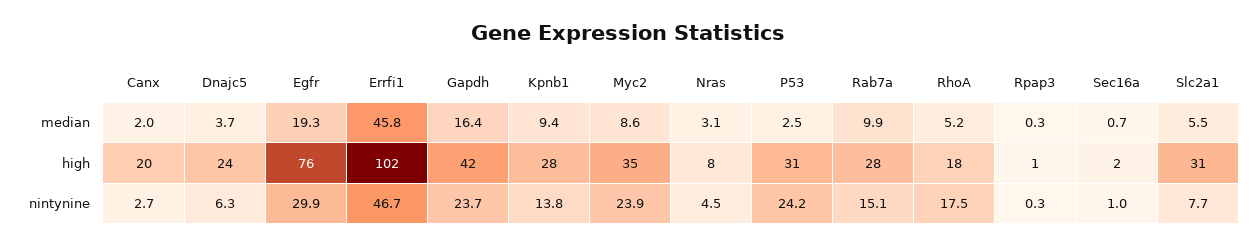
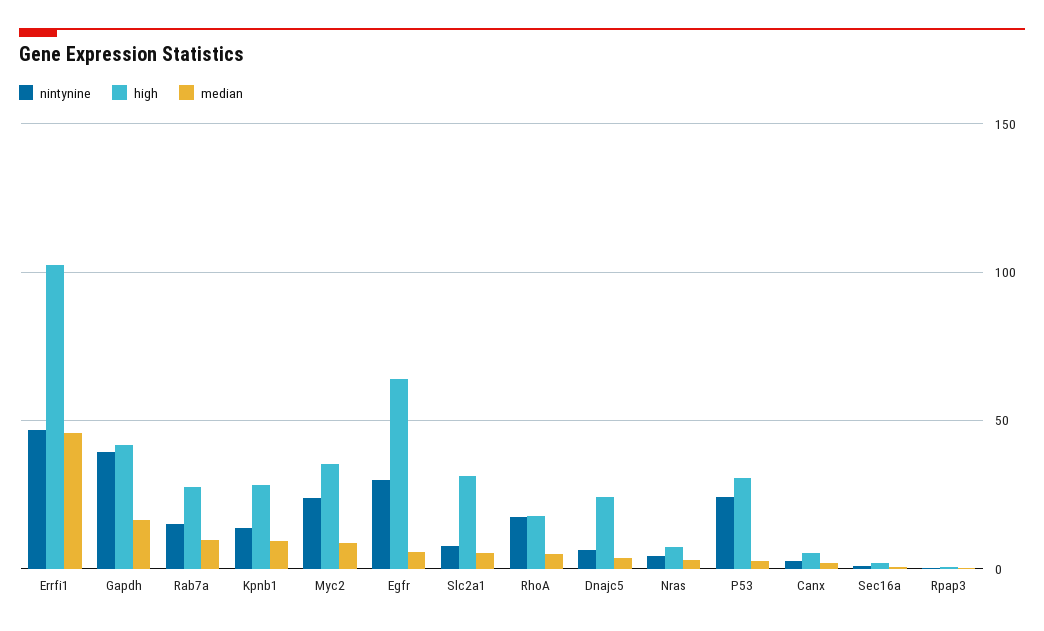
  {
    "median": {
      "Canx": 2,
      "Dnajc5": 3.7,
-     "Egfr": 19.3,
+     "Egfr": 5,
      "Errfi1": 45.8,
      "Gapdh": 16.4,
      "Kpnb1": 9.4,
      "Myc2": 8.6,
      "Nras": 3.1,
      "P53": 2.5,
      "Rab7a": 9.9,
      "RhoA": 5.2,
      "Rpap3": 0.3,
      "Sec16a": 0.7,
      "Slc2a1": 5.5
    },
    "high": {
-     "Canx": 20,
+     "Canx": 5,
      "Dnajc5": 24,
-     "Egfr": 76,
+     "Egfr": 65,
      "Errfi1": 102,
      "Gapdh": 42,
      "Kpnb1": 28,
      "Myc2": 35,
      "Nras": 8,
      "P53": 31,
      "Rab7a": 28,
      "RhoA": 18,
      "Rpap3": 1,
      "Sec16a": 2,
      "Slc2a1": 31
    },
    "nintynine": {
      "Canx": 2.7,
      "Dnajc5": 6.3,
      "Egfr": 29.9,
      "Errfi1": 46.7,
-     "Gapdh": 23.7,
+     "Gapdh": 40,
      "Kpnb1": 13.8,
      "Myc2": 23.9,
      "Nras": 4.5,
      "P53": 24.2,
      "Rab7a": 15.1,
      "RhoA": 17.5,
      "Rpap3": 0.3,
      "Sec16a": 1,
      "Slc2a1": 7.7
    }
  }

